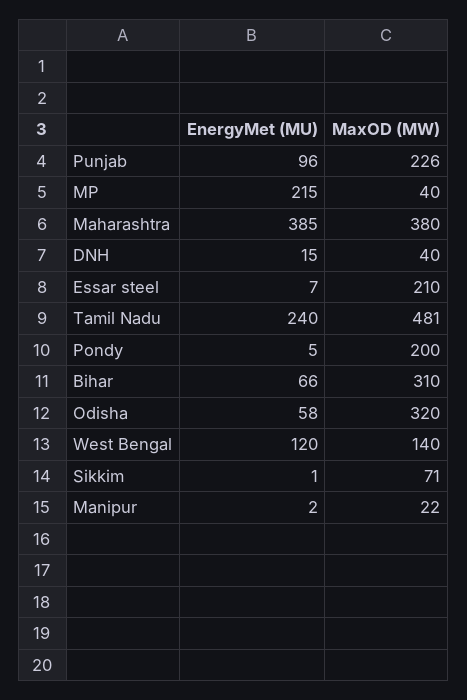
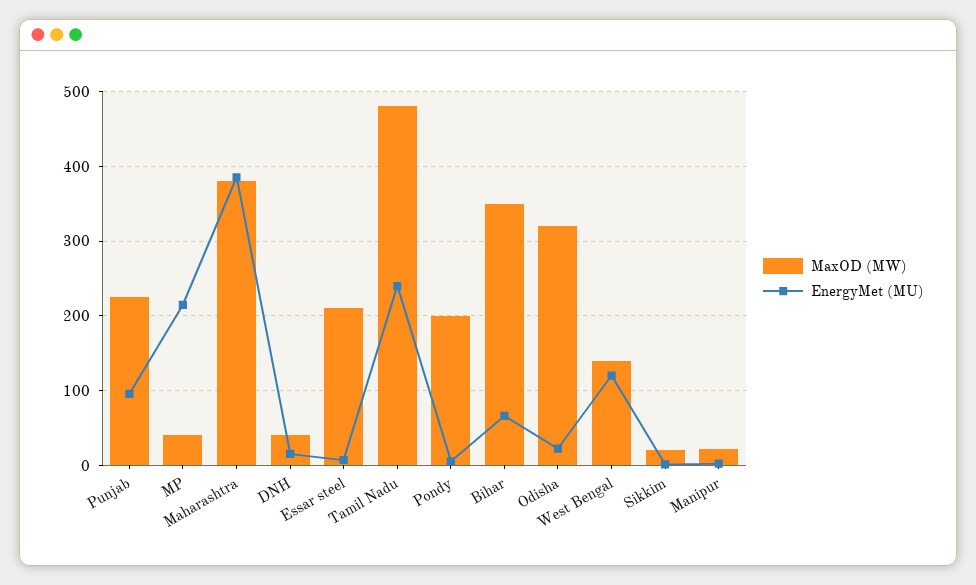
  {
    "EnergyMet (MU)": {
      "Punjab": 96,
      "MP": 215,
      "Maharashtra": 385,
      "DNH": 15,
      "Essar steel": 7,
      "Tamil Nadu": 240,
      "Pondy": 5,
      "Bihar": 66,
-     "Odisha": 58,
+     "Odisha": 20,
      "West Bengal": 120,
      "Sikkim": 1,
      "Manipur": 2
    },
    "MaxOD (MW)": {
      "Punjab": 226,
      "MP": 40,
      "Maharashtra": 380,
      "DNH": 40,
      "Essar steel": 210,
      "Tamil Nadu": 481,
      "Pondy": 200,
-     "Bihar": 310,
+     "Bihar": 350,
      "Odisha": 320,
      "West Bengal": 140,
-     "Sikkim": 71,
+     "Sikkim": 20,
      "Manipur": 22
    }
  }

